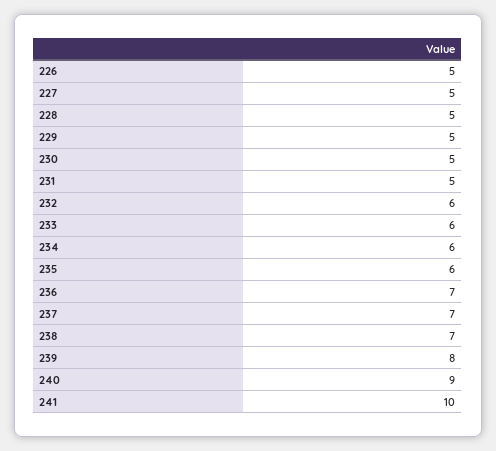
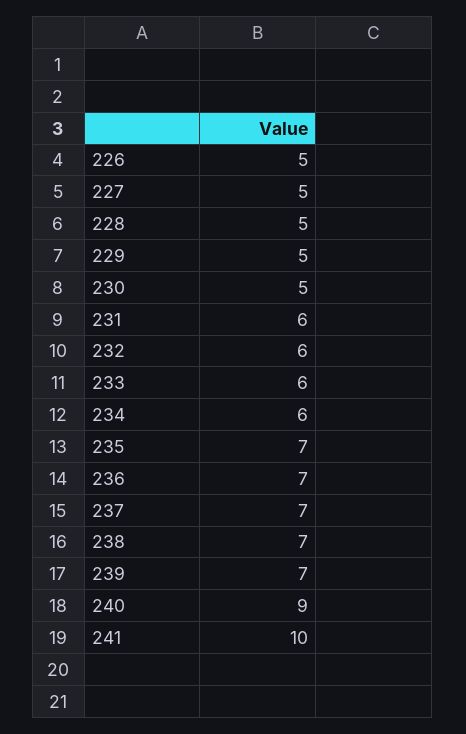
  {
    "226": 5,
    "227": 5,
    "228": 5,
    "229": 5,
    "230": 5,
-   "231": 5,
+   "231": 6,
    "232": 6,
    "233": 6,
    "234": 6,
-   "235": 6,
+   "235": 7,
    "236": 7,
    "237": 7,
    "238": 7,
-   "239": 8,
+   "239": 7,
    "240": 9,
    "241": 10
  }

